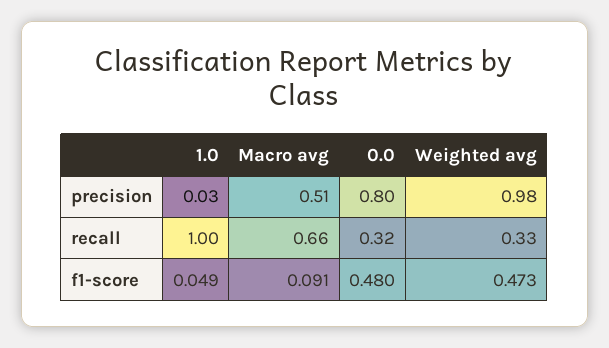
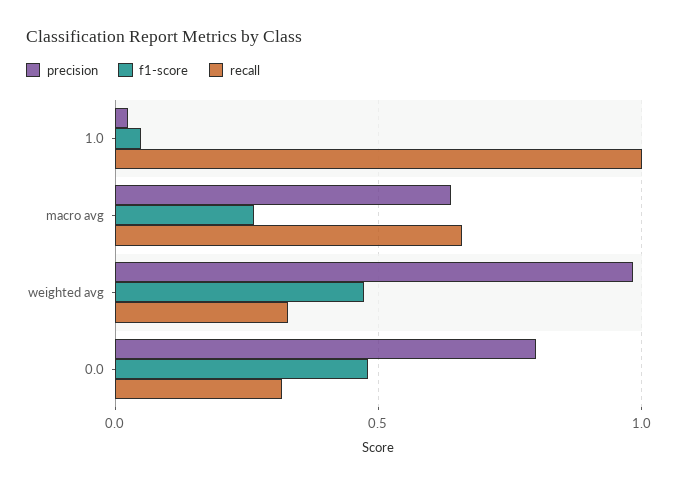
  {
    "precision": {
      "1.0": 0.03,
-     "Macro avg": 0.51,
+     "Macro avg": 0.65,
      "0.0": 0.8,
      "Weighted avg": 0.98
    },
    "recall": {
      "1.0": 1,
      "Macro avg": 0.66,
      "0.0": 0.32,
      "Weighted avg": 0.33
    },
    "f1-score": {
      "1.0": 0.049,
-     "Macro avg": 0.091,
+     "Macro avg": 0.25,
      "0.0": 0.48,
      "Weighted avg": 0.473
    }
  }

